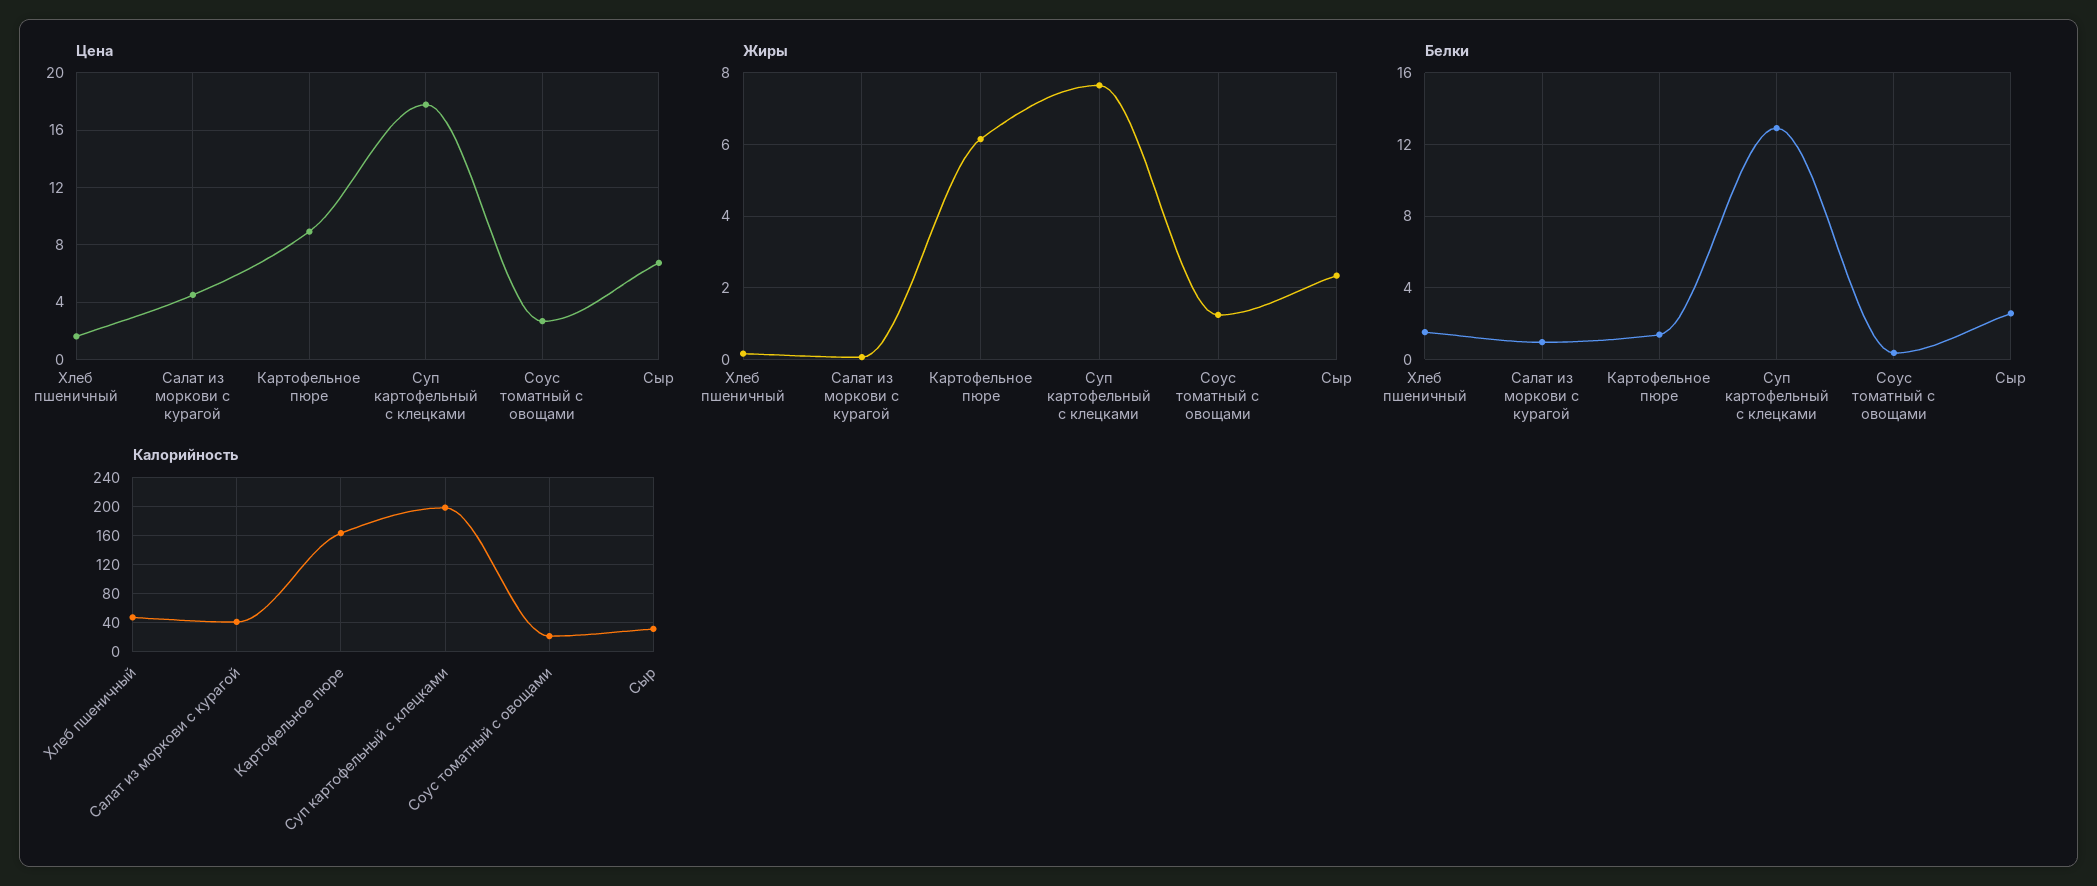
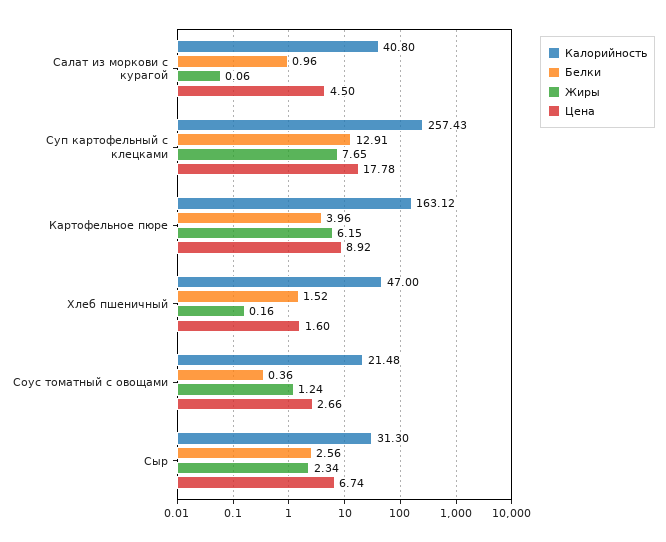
  {
    "Цена": {
      "Хлеб пшеничный": 1.6,
      "Салат из моркови с курагой": 4.5,
      "Картофельное пюре": 8.92,
      "Суп картофельный с клецками": 17.78,
      "Соус томатный с овощами": 2.66,
      "Сыр": 6.74
    },
    "Жиры": {
      "Хлеб пшеничный": 0.16,
      "Салат из моркови с курагой": 0.06,
      "Картофельное пюре": 6.15,
      "Суп картофельный с клецками": 7.65,
      "Соус томатный с овощами": 1.24,
      "Сыр": 2.34
    },
    "Белки": {
      "Хлеб пшеничный": 1.52,
      "Салат из моркови с курагой": 0.96,
-     "Картофельное пюре": 1.5,
+     "Картофельное пюре": 3.96,
      "Суп картофельный с клецками": 12.91,
      "Соус томатный с овощами": 0.36,
      "Сыр": 2.56
    },
    "Калорийность": {
      "Хлеб пшеничный": 47,
      "Салат из моркови с курагой": 40.8,
      "Картофельное пюре": 163.12,
-     "Суп картофельный с клецками": 200,
+     "Суп картофельный с клецками": 257.43,
      "Соус томатный с овощами": 21.48,
      "Сыр": 31.3
    }
  }

